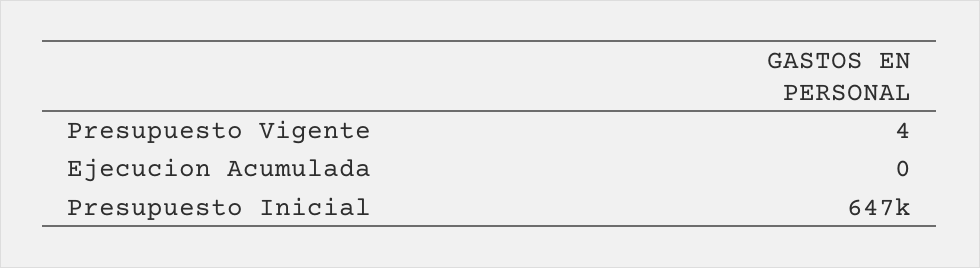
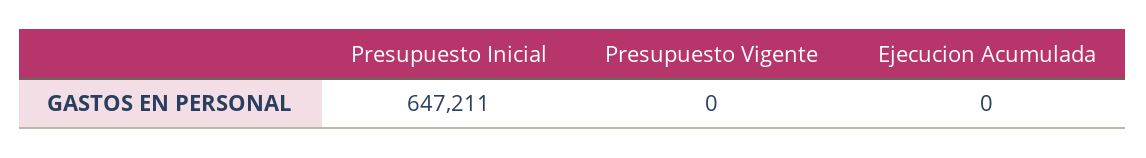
  {
-   "Presupuesto Vigente": 4,
+   "Presupuesto Vigente": 0,
    "Ejecucion Acumulada": 0,
    "Presupuesto Inicial": 647211
  }

